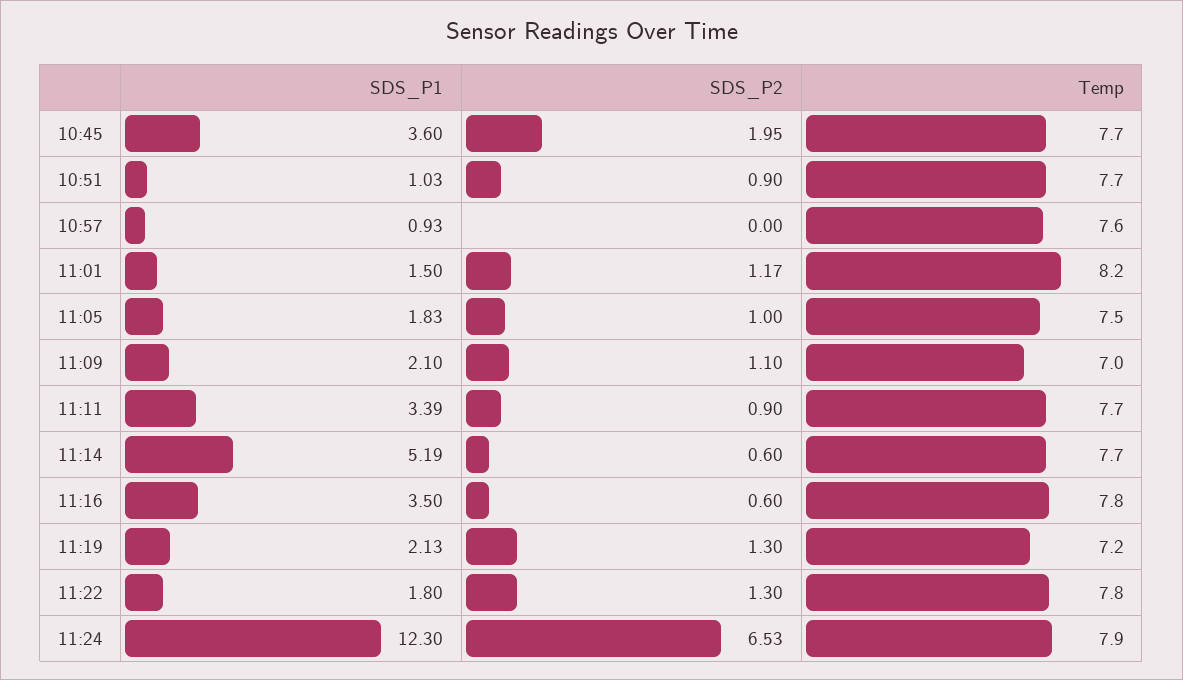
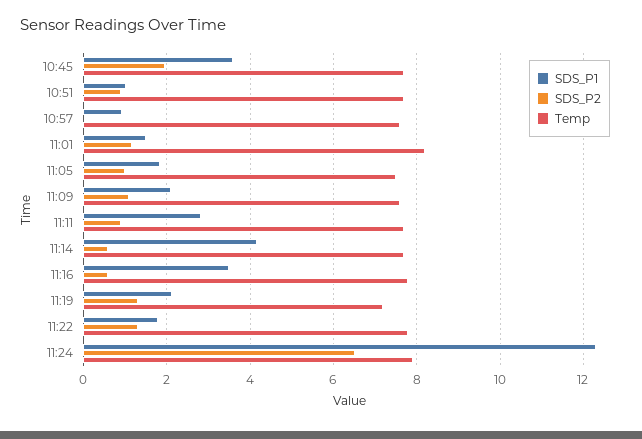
  {
    "SDS_P1": {
      "10:45": 3.6,
      "10:51": 1.03,
      "10:57": 0.93,
      "11:01": 1.5,
      "11:05": 1.83,
      "11:09": 2.1,
-     "11:11": 3.39,
+     "11:11": 2.8,
-     "11:14": 5.19,
+     "11:14": 4.2,
      "11:16": 3.5,
      "11:19": 2.13,
      "11:22": 1.8,
      "11:24": 12.3
    },
    "SDS_P2": {
      "10:45": 1.95,
      "10:51": 0.9,
      "10:57": 0,
      "11:01": 1.17,
      "11:05": 1,
      "11:09": 1.1,
      "11:11": 0.9,
      "11:14": 0.6,
      "11:16": 0.6,
      "11:19": 1.3,
      "11:22": 1.3,
      "11:24": 6.53
    },
    "Temp": {
      "10:45": 7.7,
      "10:51": 7.7,
      "10:57": 7.6,
      "11:01": 8.2,
      "11:05": 7.5,
-     "11:09": 7,
+     "11:09": 7.6,
      "11:11": 7.7,
      "11:14": 7.7,
      "11:16": 7.8,
      "11:19": 7.2,
      "11:22": 7.8,
      "11:24": 7.9
    }
  }

